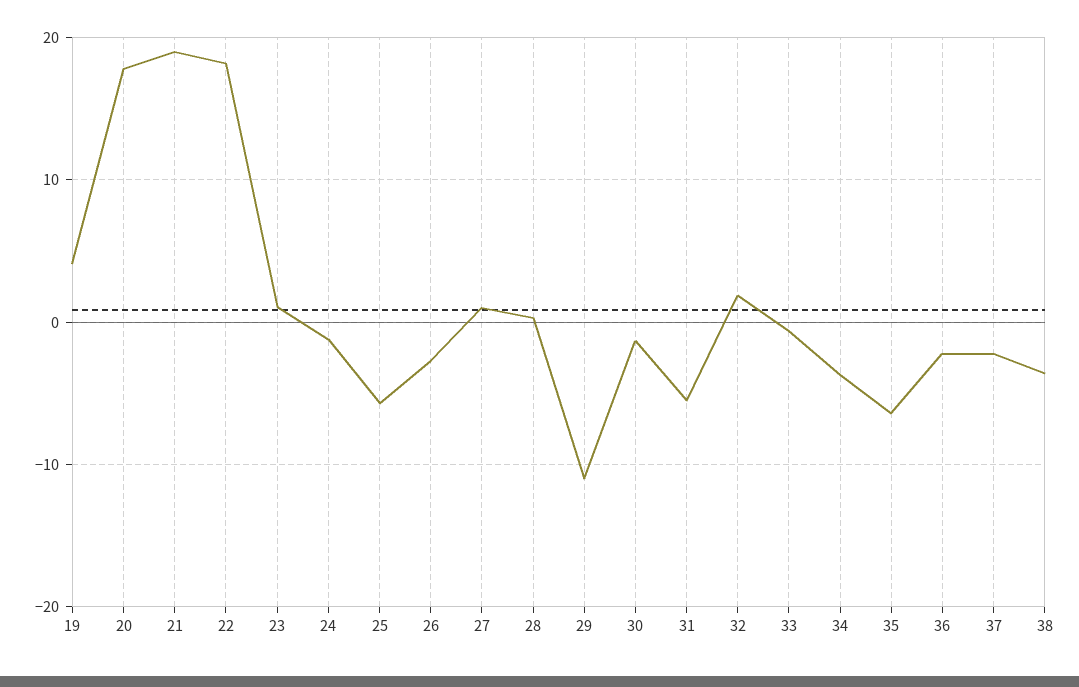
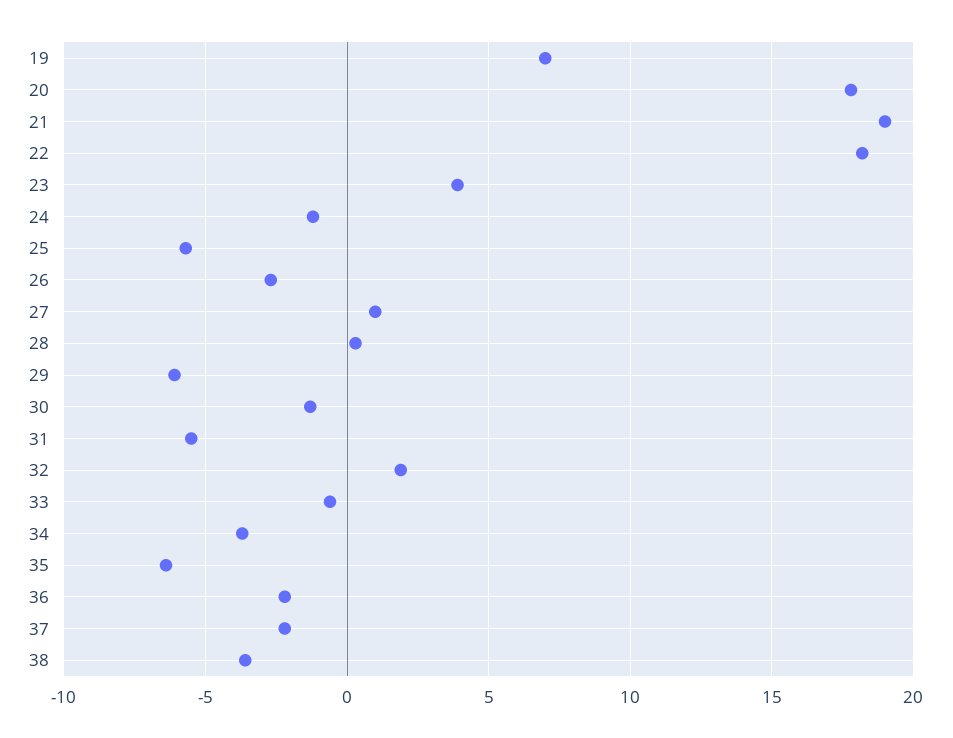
  {
-   "19": 4,
+   "19": 7,
    "20": 18,
    "21": 19,
    "22": 18,
-   "23": 1,
+   "23": 4,
    "24": -1,
    "25": -5.5,
    "26": -2.5,
    "27": 1,
    "28": 0.5,
-   "29": -11,
+   "29": -6,
    "30": -1.5,
    "31": -5.5,
    "32": 2,
    "33": -0.5,
    "34": -3.5,
    "35": -6.5,
    "36": -2,
    "37": -2,
    "38": -3.5
  }

